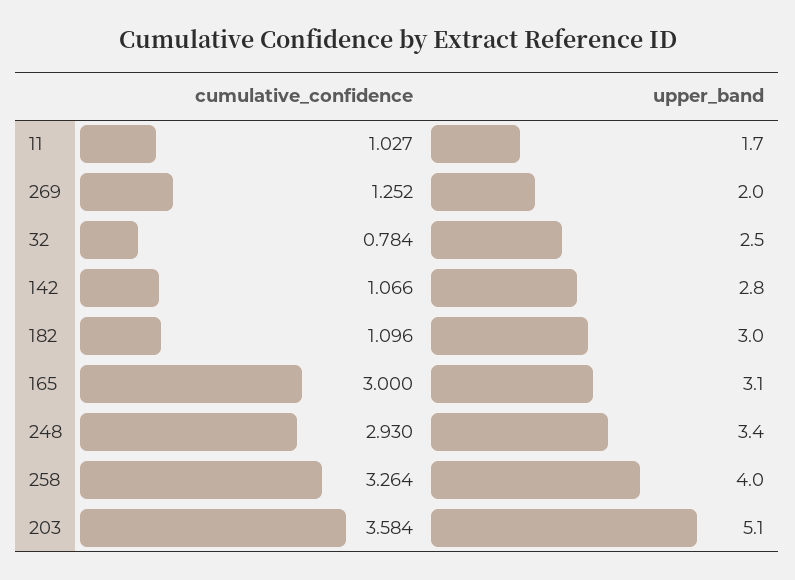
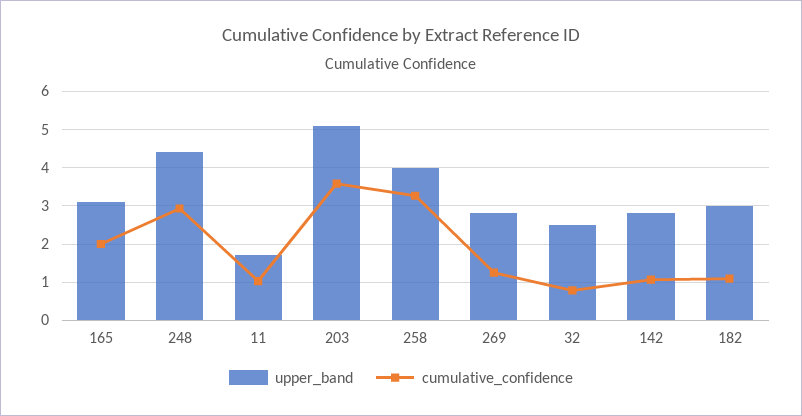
  {
    "cumulative_confidence": {
      "11": 1.027,
      "269": 1.252,
      "32": 0.784,
      "142": 1.066,
      "182": 1.096,
-     "165": 3,
+     "165": 2,
      "248": 2.93,
      "258": 3.264,
      "203": 3.584
    },
    "upper_band": {
      "11": 1.7,
-     "269": 2,
+     "269": 2.8,
      "32": 2.5,
      "142": 2.8,
      "182": 3,
      "165": 3.1,
-     "248": 3.4,
+     "248": 4.4,
      "258": 4,
      "203": 5.1
    }
  }

